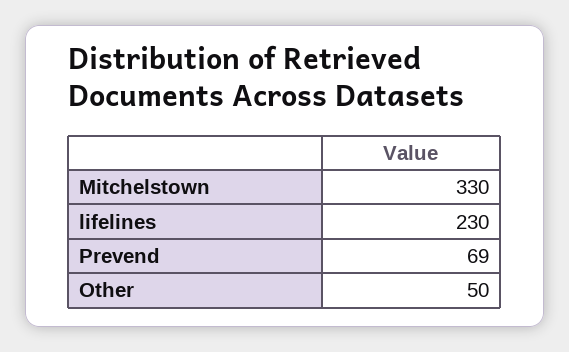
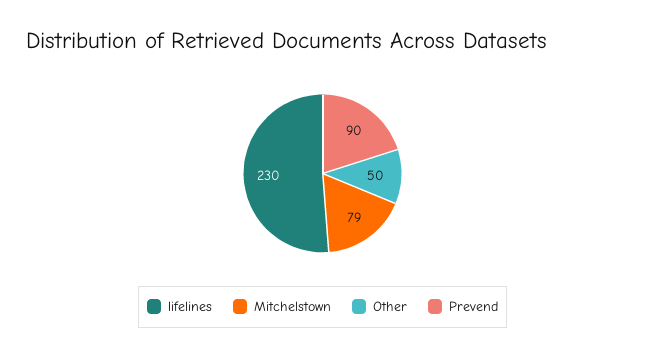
  {
-   "Mitchelstown": 330,
+   "Mitchelstown": 79,
    "lifelines": 230,
-   "Prevend": 69,
+   "Prevend": 90,
    "Other": 50
  }

